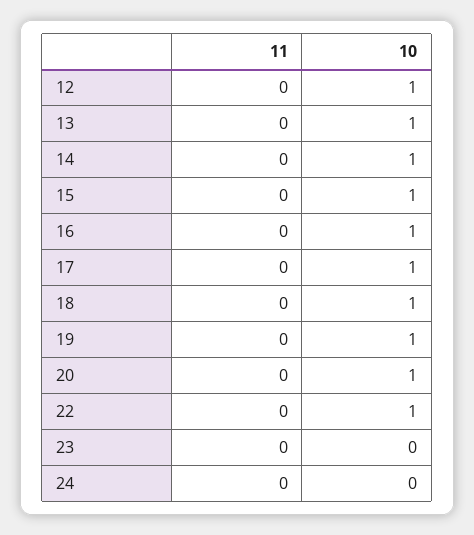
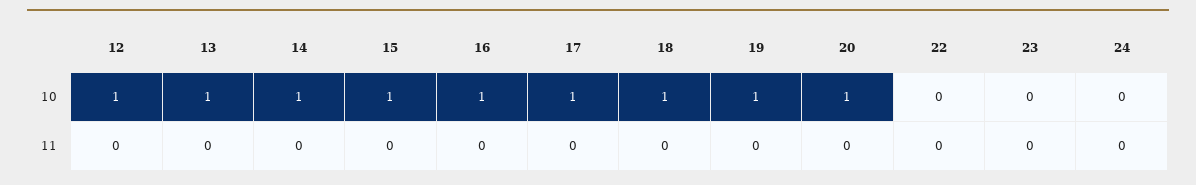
  {
    "11": {
      "12": 0,
      "13": 0,
      "14": 0,
      "15": 0,
      "16": 0,
      "17": 0,
      "18": 0,
      "19": 0,
      "20": 0,
      "22": 0,
      "23": 0,
      "24": 0
    },
    "10": {
      "12": 1,
      "13": 1,
      "14": 1,
      "15": 1,
      "16": 1,
      "17": 1,
      "18": 1,
      "19": 1,
      "20": 1,
-     "22": 1,
+     "22": 0,
      "23": 0,
      "24": 0
    }
  }

